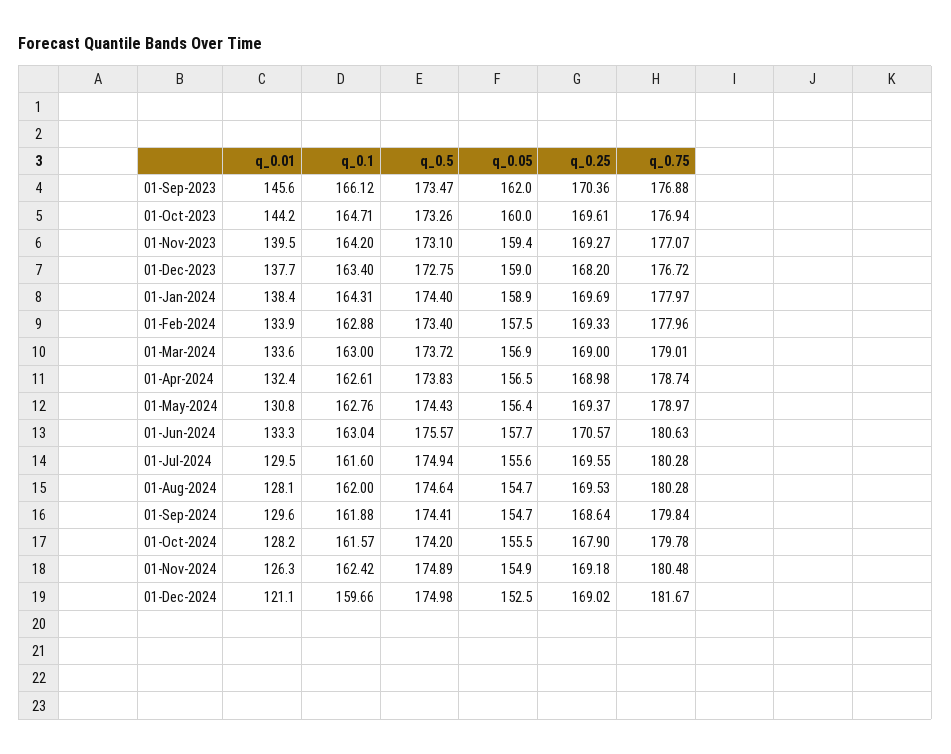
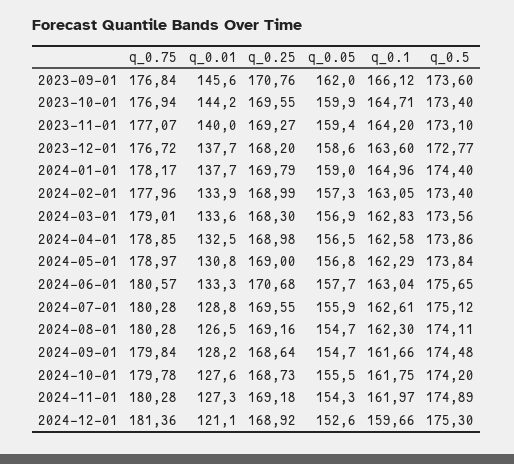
  {
    "q_0.01": {
      "01-Sep-2023": 145.6,
      "01-Oct-2023": 144.2,
-     "01-Nov-2023": 139.5,
+     "01-Nov-2023": 140,
      "01-Dec-2023": 137.7,
-     "01-Jan-2024": 138.4,
+     "01-Jan-2024": 137.7,
      "01-Feb-2024": 133.9,
      "01-Mar-2024": 133.6,
-     "01-Apr-2024": 132.4,
+     "01-Apr-2024": 132.5,
      "01-May-2024": 130.8,
      "01-Jun-2024": 133.3,
-     "01-Jul-2024": 129.5,
+     "01-Jul-2024": 128.8,
-     "01-Aug-2024": 128.1,
+     "01-Aug-2024": 126.5,
-     "01-Sep-2024": 129.6,
+     "01-Sep-2024": 128.2,
-     "01-Oct-2024": 128.2,
+     "01-Oct-2024": 127.6,
-     "01-Nov-2024": 126.3,
+     "01-Nov-2024": 127.3,
      "01-Dec-2024": 121.1
    },
    "q_0.1": {
      "01-Sep-2023": 166.12,
      "01-Oct-2023": 164.71,
      "01-Nov-2023": 164.2,
-     "01-Dec-2023": 163.4,
+     "01-Dec-2023": 163.6,
-     "01-Jan-2024": 164.31,
+     "01-Jan-2024": 164.96,
-     "01-Feb-2024": 162.88,
+     "01-Feb-2024": 163.05,
-     "01-Mar-2024": 163,
+     "01-Mar-2024": 162.83,
-     "01-Apr-2024": 162.61,
+     "01-Apr-2024": 162.58,
-     "01-May-2024": 162.76,
+     "01-May-2024": 162.29,
      "01-Jun-2024": 163.04,
-     "01-Jul-2024": 161.6,
+     "01-Jul-2024": 162.61,
-     "01-Aug-2024": 162,
+     "01-Aug-2024": 162.3,
-     "01-Sep-2024": 161.88,
+     "01-Sep-2024": 161.66,
-     "01-Oct-2024": 161.57,
+     "01-Oct-2024": 161.75,
-     "01-Nov-2024": 162.42,
+     "01-Nov-2024": 161.97,
      "01-Dec-2024": 159.66
    },
    "q_0.5": {
-     "01-Sep-2023": 173.47,
+     "01-Sep-2023": 173.6,
-     "01-Oct-2023": 173.26,
+     "01-Oct-2023": 173.4,
      "01-Nov-2023": 173.1,
-     "01-Dec-2023": 172.75,
+     "01-Dec-2023": 172.77,
      "01-Jan-2024": 174.4,
      "01-Feb-2024": 173.4,
-     "01-Mar-2024": 173.72,
+     "01-Mar-2024": 173.56,
-     "01-Apr-2024": 173.83,
+     "01-Apr-2024": 173.86,
-     "01-May-2024": 174.43,
+     "01-May-2024": 173.84,
-     "01-Jun-2024": 175.57,
+     "01-Jun-2024": 175.65,
-     "01-Jul-2024": 174.94,
+     "01-Jul-2024": 175.12,
-     "01-Aug-2024": 174.64,
+     "01-Aug-2024": 174.11,
-     "01-Sep-2024": 174.41,
+     "01-Sep-2024": 174.48,
      "01-Oct-2024": 174.2,
      "01-Nov-2024": 174.89,
-     "01-Dec-2024": 174.98
+     "01-Dec-2024": 175.3
    },
    "q_0.05": {
      "01-Sep-2023": 162,
-     "01-Oct-2023": 160,
+     "01-Oct-2023": 159.9,
      "01-Nov-2023": 159.4,
-     "01-Dec-2023": 159,
+     "01-Dec-2023": 158.6,
-     "01-Jan-2024": 158.9,
+     "01-Jan-2024": 159,
-     "01-Feb-2024": 157.5,
+     "01-Feb-2024": 157.3,
      "01-Mar-2024": 156.9,
      "01-Apr-2024": 156.5,
-     "01-May-2024": 156.4,
+     "01-May-2024": 156.8,
      "01-Jun-2024": 157.7,
-     "01-Jul-2024": 155.6,
+     "01-Jul-2024": 155.9,
      "01-Aug-2024": 154.7,
      "01-Sep-2024": 154.7,
      "01-Oct-2024": 155.5,
-     "01-Nov-2024": 154.9,
+     "01-Nov-2024": 154.3,
-     "01-Dec-2024": 152.5
+     "01-Dec-2024": 152.6
    },
    "q_0.25": {
-     "01-Sep-2023": 170.36,
+     "01-Sep-2023": 170.76,
-     "01-Oct-2023": 169.61,
+     "01-Oct-2023": 169.55,
      "01-Nov-2023": 169.27,
      "01-Dec-2023": 168.2,
-     "01-Jan-2024": 169.69,
+     "01-Jan-2024": 169.79,
-     "01-Feb-2024": 169.33,
+     "01-Feb-2024": 168.99,
-     "01-Mar-2024": 169,
+     "01-Mar-2024": 168.3,
      "01-Apr-2024": 168.98,
-     "01-May-2024": 169.37,
+     "01-May-2024": 169,
-     "01-Jun-2024": 170.57,
+     "01-Jun-2024": 170.68,
      "01-Jul-2024": 169.55,
-     "01-Aug-2024": 169.53,
+     "01-Aug-2024": 169.16,
      "01-Sep-2024": 168.64,
-     "01-Oct-2024": 167.9,
+     "01-Oct-2024": 168.73,
      "01-Nov-2024": 169.18,
-     "01-Dec-2024": 169.02
+     "01-Dec-2024": 168.92
    },
    "q_0.75": {
-     "01-Sep-2023": 176.88,
+     "01-Sep-2023": 176.84,
      "01-Oct-2023": 176.94,
      "01-Nov-2023": 177.07,
      "01-Dec-2023": 176.72,
-     "01-Jan-2024": 177.97,
+     "01-Jan-2024": 178.17,
      "01-Feb-2024": 177.96,
      "01-Mar-2024": 179.01,
-     "01-Apr-2024": 178.74,
+     "01-Apr-2024": 178.85,
      "01-May-2024": 178.97,
-     "01-Jun-2024": 180.63,
+     "01-Jun-2024": 180.57,
      "01-Jul-2024": 180.28,
      "01-Aug-2024": 180.28,
      "01-Sep-2024": 179.84,
      "01-Oct-2024": 179.78,
-     "01-Nov-2024": 180.48,
+     "01-Nov-2024": 180.28,
-     "01-Dec-2024": 181.67
+     "01-Dec-2024": 181.36
    }
  }

